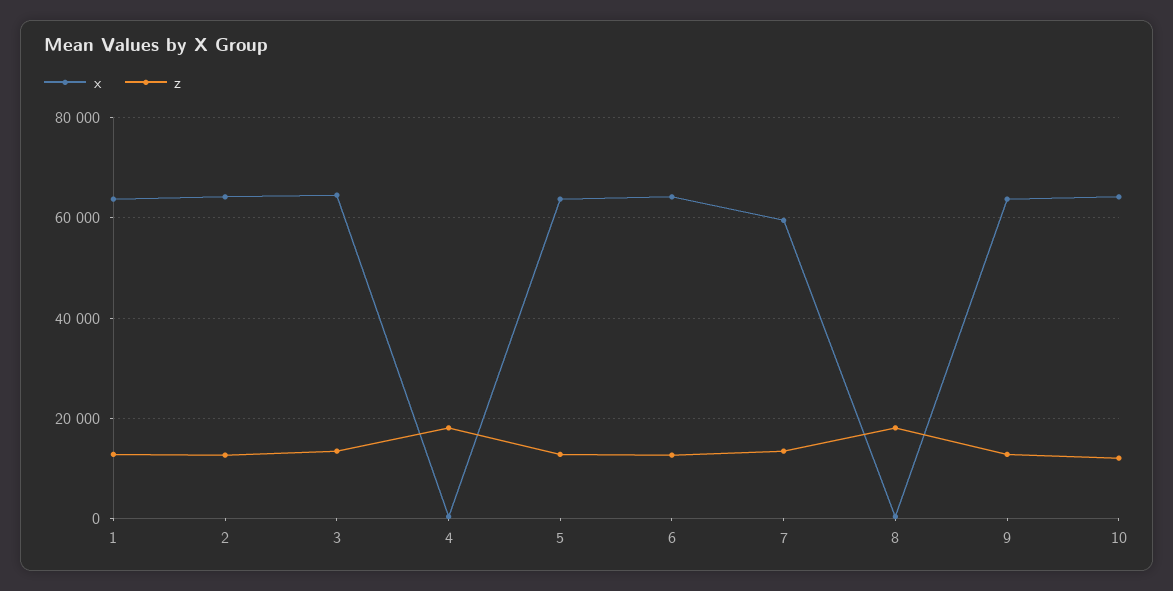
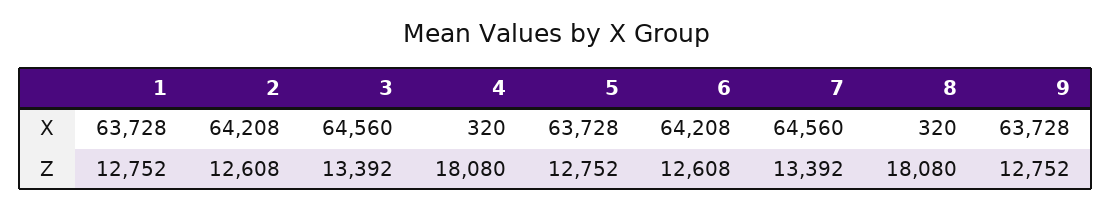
  {
    "x": {
      "1": 63728,
      "2": 64208,
      "3": 64560,
      "4": 320,
      "5": 63728,
      "6": 64208,
-     "7": 60000,
+     "7": 64560,
      "8": 320,
-     "9": 63728,
+     "9": 63728
-     "10": 64000
    },
    "z": {
      "1": 12752,
      "2": 12608,
      "3": 13392,
      "4": 18080,
      "5": 12752,
      "6": 12608,
      "7": 13392,
      "8": 18080,
-     "9": 12752,
+     "9": 12752
-     "10": 12000
    }
  }

